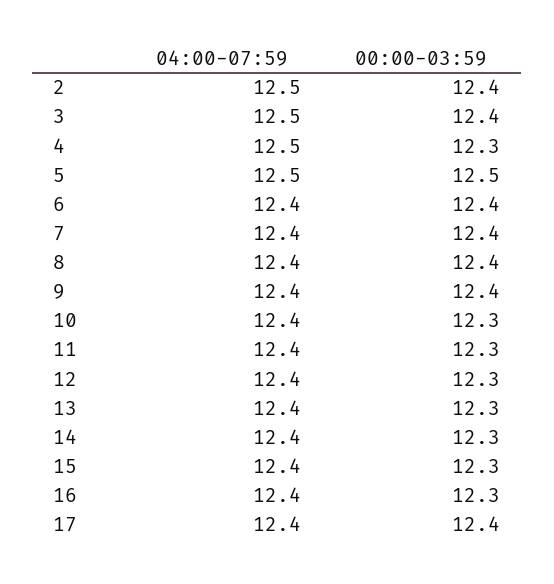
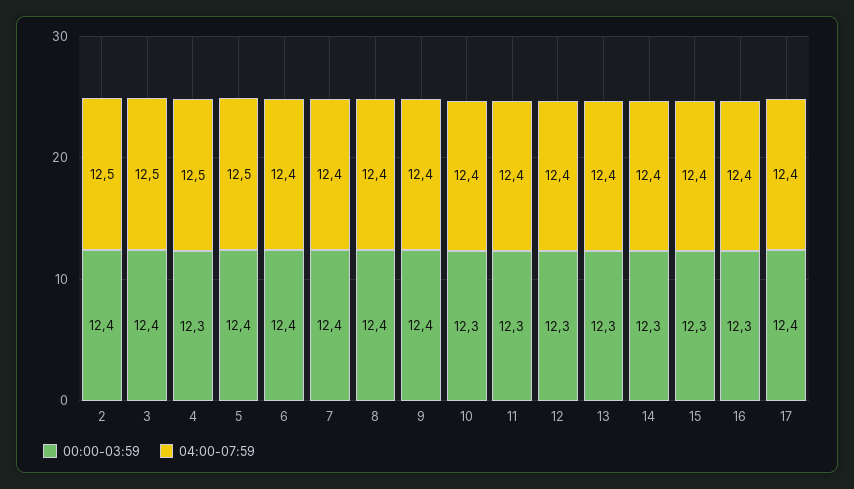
  {
    "04:00-07:59": {
      "2": 12.5,
      "3": 12.5,
      "4": 12.5,
      "5": 12.5,
      "6": 12.4,
      "7": 12.4,
      "8": 12.4,
      "9": 12.4,
      "10": 12.4,
      "11": 12.4,
      "12": 12.4,
      "13": 12.4,
      "14": 12.4,
      "15": 12.4,
      "16": 12.4,
      "17": 12.4
    },
    "00:00-03:59": {
      "2": 12.4,
      "3": 12.4,
      "4": 12.3,
-     "5": 12.5,
+     "5": 12.4,
      "6": 12.4,
      "7": 12.4,
      "8": 12.4,
      "9": 12.4,
      "10": 12.3,
      "11": 12.3,
      "12": 12.3,
      "13": 12.3,
      "14": 12.3,
      "15": 12.3,
      "16": 12.3,
      "17": 12.4
    }
  }

